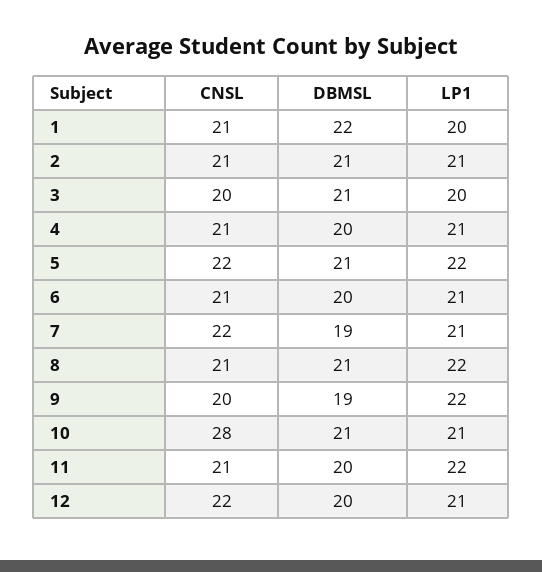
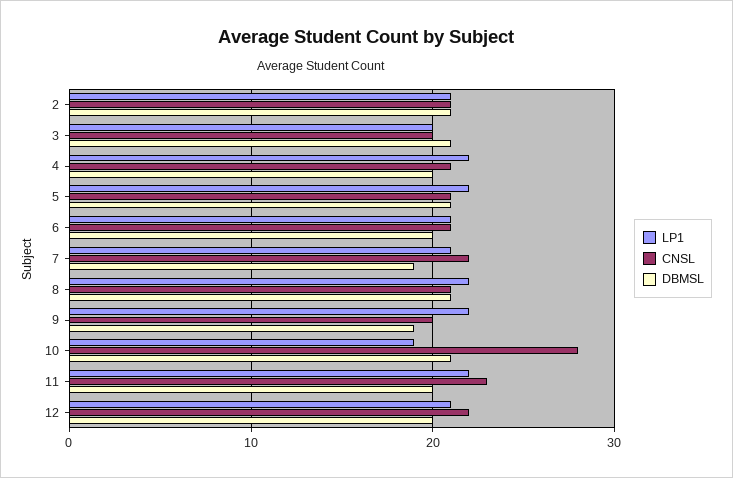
  {
    "CNSL": {
-     "1": 21,
      "2": 21,
      "3": 20,
      "4": 21,
-     "5": 22,
+     "5": 21,
      "6": 21,
      "7": 22,
      "8": 21,
      "9": 20,
      "10": 28,
-     "11": 21,
+     "11": 23,
      "12": 22
    },
    "DBMSL": {
-     "1": 22,
      "2": 21,
      "3": 21,
      "4": 20,
      "5": 21,
      "6": 20,
      "7": 19,
      "8": 21,
      "9": 19,
      "10": 21,
      "11": 20,
      "12": 20
    },
    "LP1": {
-     "1": 20,
      "2": 21,
      "3": 20,
-     "4": 21,
+     "4": 22,
      "5": 22,
      "6": 21,
      "7": 21,
      "8": 22,
      "9": 22,
-     "10": 21,
+     "10": 19,
      "11": 22,
      "12": 21
    }
  }

